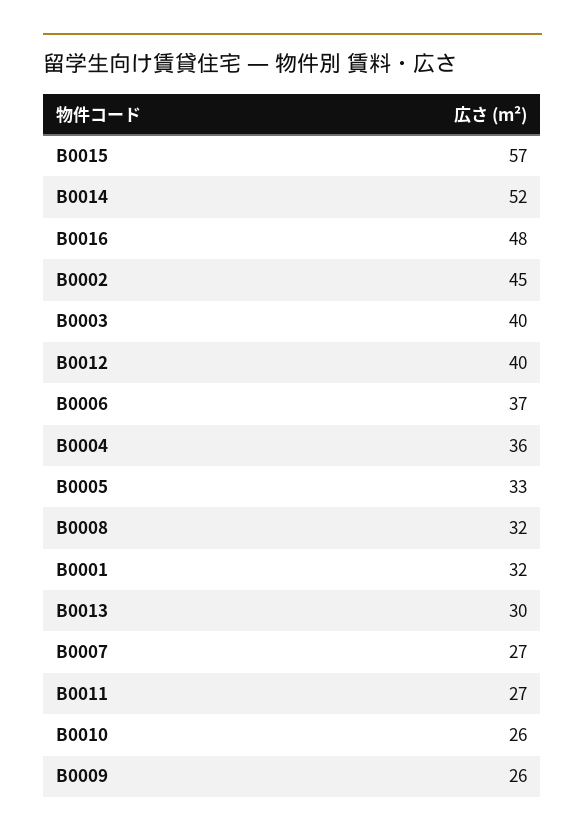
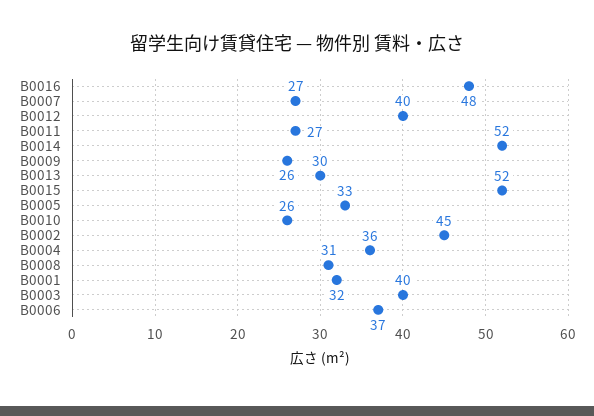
  {
-   "B0015": 57,
+   "B0015": 52,
    "B0014": 52,
    "B0016": 48,
    "B0002": 45,
    "B0003": 40,
    "B0012": 40,
    "B0006": 37,
    "B0004": 36,
    "B0005": 33,
-   "B0008": 32,
+   "B0008": 31,
    "B0001": 32,
    "B0013": 30,
    "B0007": 27,
    "B0011": 27,
    "B0010": 26,
    "B0009": 26
  }

